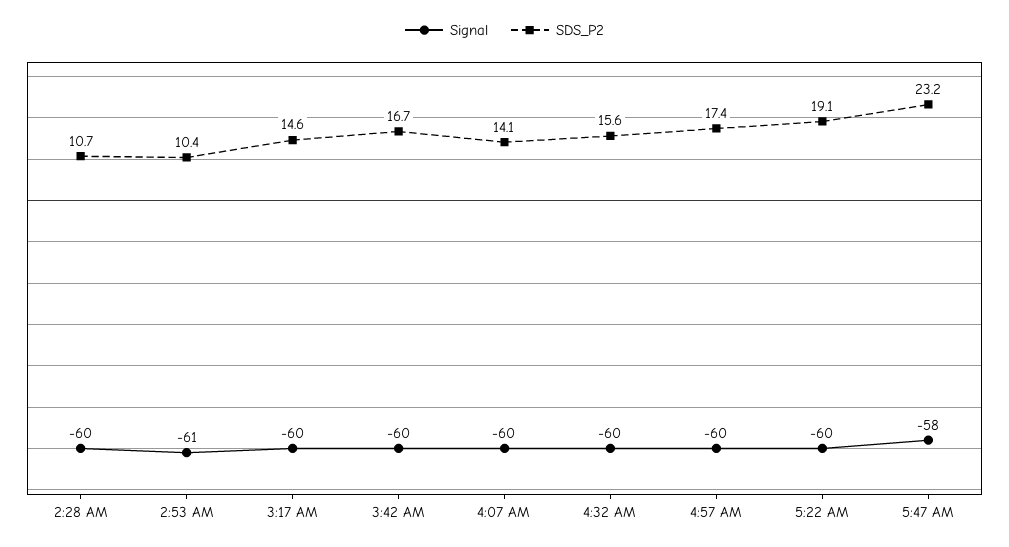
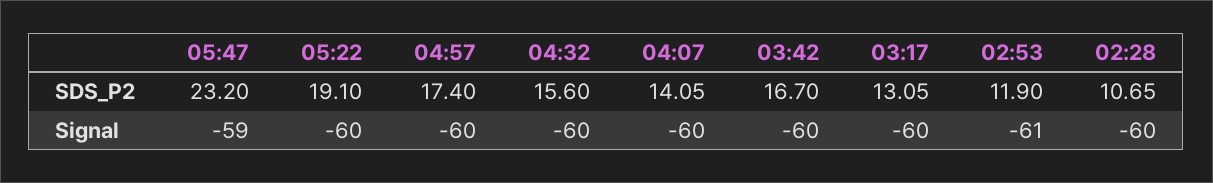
  {
    "Signal": {
      "2:28 AM": -60,
      "2:53 AM": -61,
      "3:17 AM": -60,
      "3:42 AM": -60,
      "4:07 AM": -60,
      "4:32 AM": -60,
      "4:57 AM": -60,
      "5:22 AM": -60,
-     "5:47 AM": -58
+     "5:47 AM": -59
    },
    "SDS_P2": {
      "2:28 AM": 10.65,
-     "2:53 AM": 10.4,
+     "2:53 AM": 11.9,
-     "3:17 AM": 14.6,
+     "3:17 AM": 13.05,
      "3:42 AM": 16.7,
      "4:07 AM": 14.05,
      "4:32 AM": 15.6,
      "4:57 AM": 17.4,
      "5:22 AM": 19.1,
      "5:47 AM": 23.2
    }
  }

